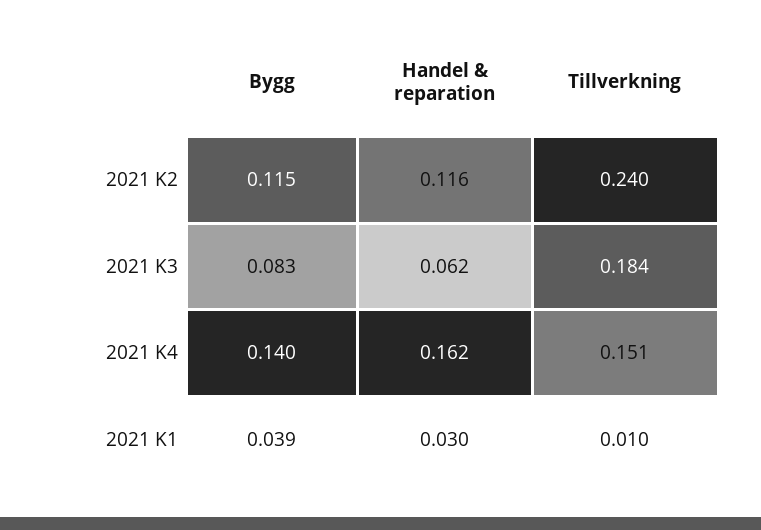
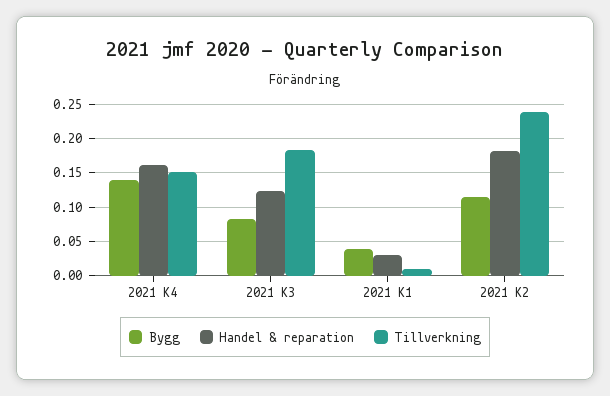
  {
    "Bygg": {
      "2021 K2": 0.115,
      "2021 K3": 0.083,
      "2021 K4": 0.14,
      "2021 K1": 0.039
    },
    "Handel & reparation": {
-     "2021 K2": 0.116,
+     "2021 K2": 0.18,
-     "2021 K3": 0.062,
+     "2021 K3": 0.12,
      "2021 K4": 0.162,
      "2021 K1": 0.03
    },
    "Tillverkning": {
      "2021 K2": 0.24,
      "2021 K3": 0.184,
      "2021 K4": 0.151,
      "2021 K1": 0.01
    }
  }

